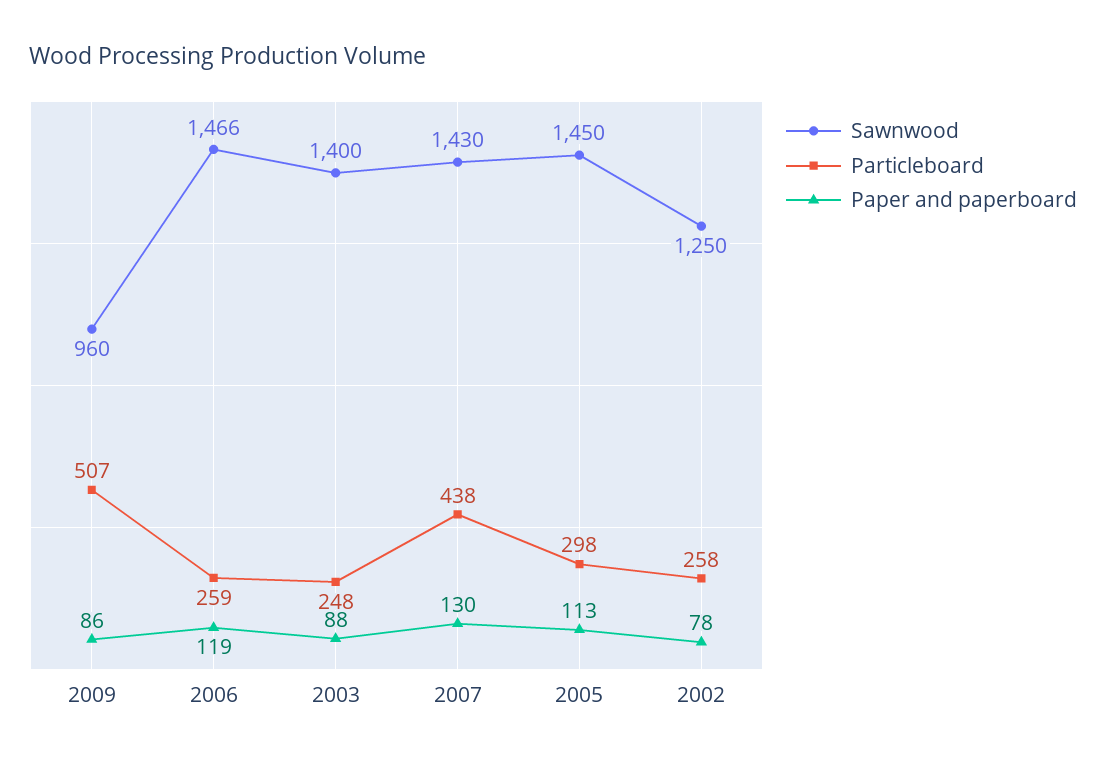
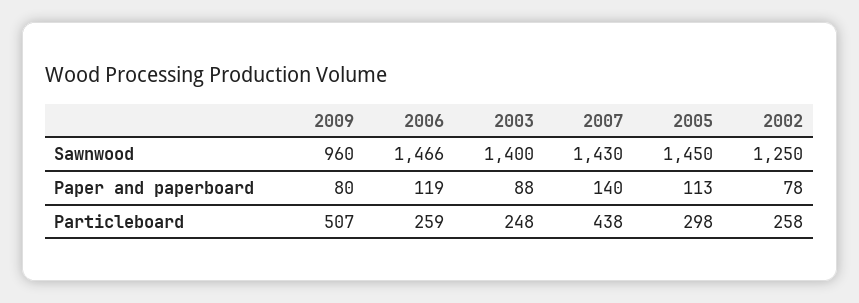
  {
    "Sawnwood": {
      "2009": 960,
      "2006": 1466,
      "2003": 1400,
      "2007": 1430,
      "2005": 1450,
      "2002": 1250
    },
    "Particleboard": {
      "2009": 507,
      "2006": 259,
      "2003": 248,
      "2007": 438,
      "2005": 298,
      "2002": 258
    },
    "Paper and paperboard": {
-     "2009": 86,
+     "2009": 80,
      "2006": 119,
      "2003": 88,
-     "2007": 130,
+     "2007": 140,
      "2005": 113,
      "2002": 78
    }
  }

